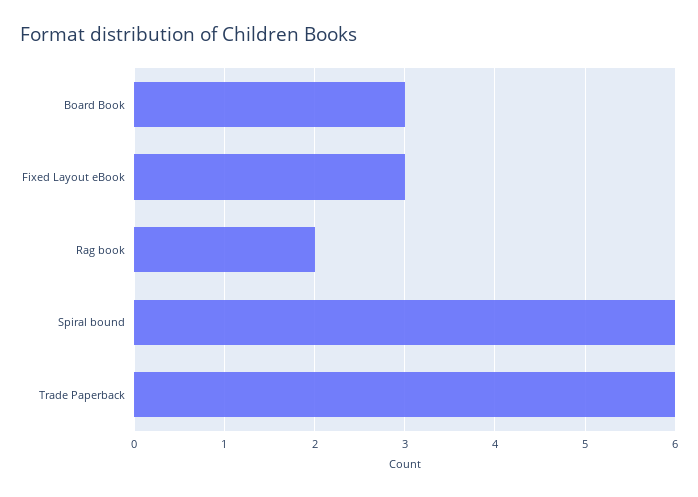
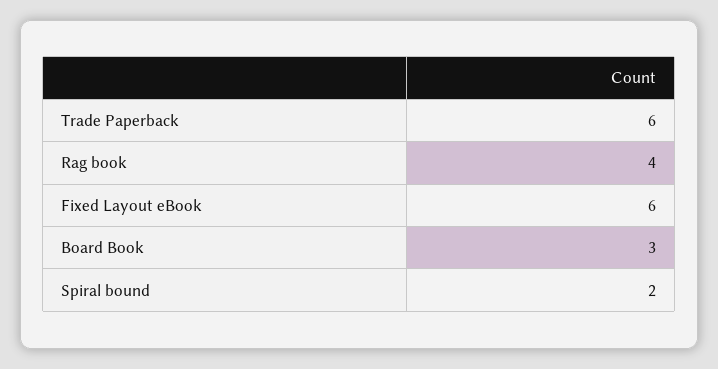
  {
    "Board Book": 3,
-   "Fixed Layout eBook": 3,
+   "Fixed Layout eBook": 6,
-   "Rag book": 2,
+   "Rag book": 4,
-   "Spiral bound": 6,
+   "Spiral bound": 2,
    "Trade Paperback": 6
  }

